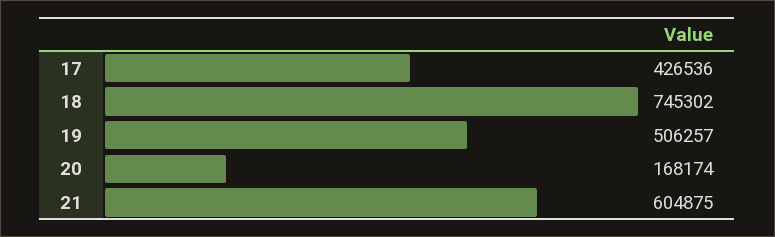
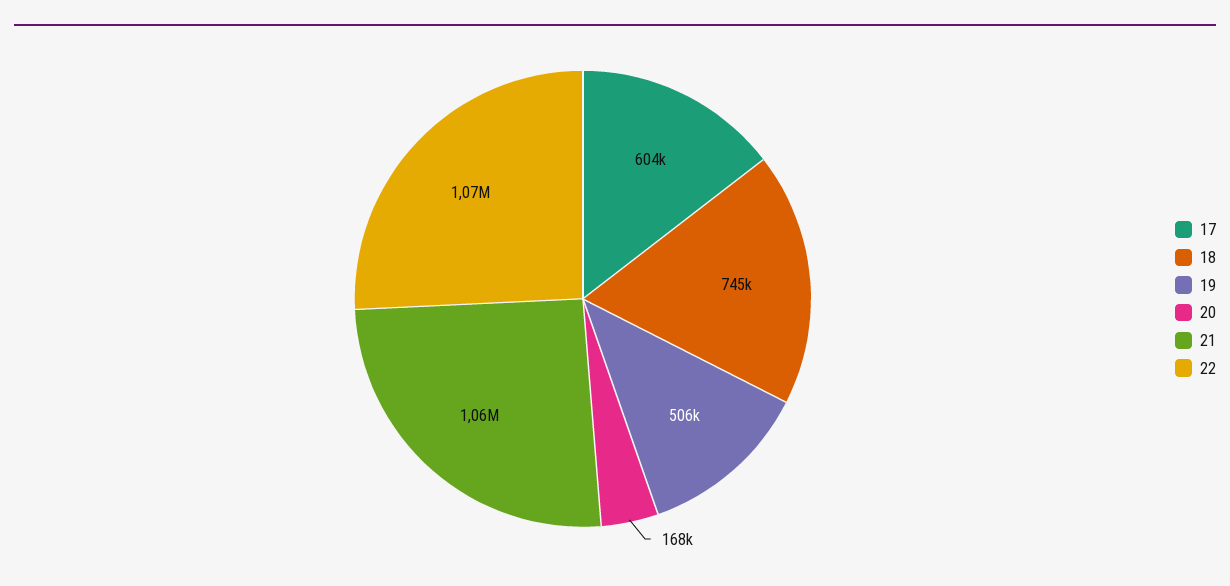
  {
-   "17": 426536,
+   "17": 604000,
    "18": 745302,
    "19": 506257,
    "20": 168174,
-   "21": 604875
+   "21": 1060000,
+   "22": 1070000
  }

